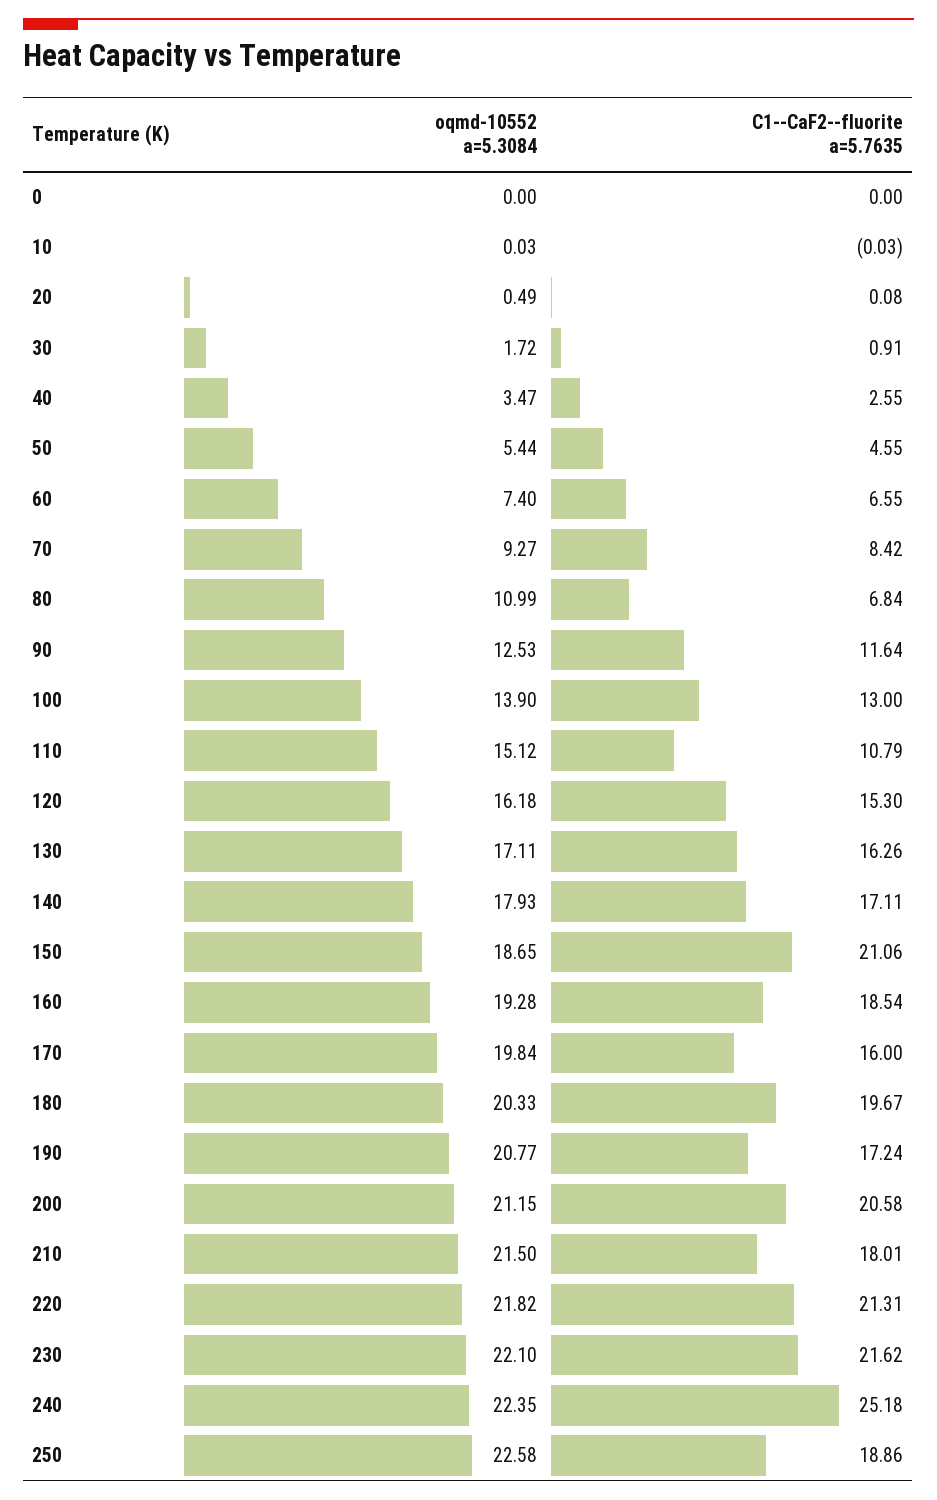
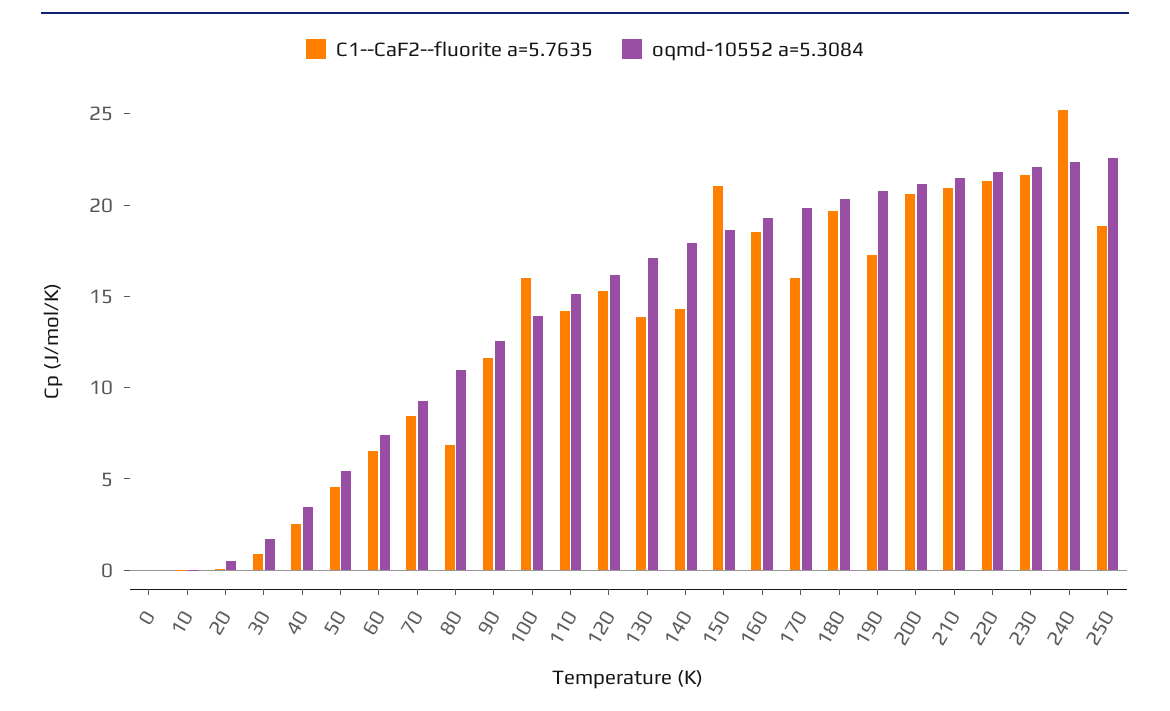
  {
    "oqmd-10552 a=5.3084": {
      "0": 0,
      "10": 0.03,
      "20": 0.49,
      "30": 1.72,
      "40": 3.47,
      "50": 5.44,
      "60": 7.4,
      "70": 9.27,
      "80": 10.99,
      "90": 12.53,
      "100": 13.9,
      "110": 15.12,
      "120": 16.18,
      "130": 17.11,
      "140": 17.93,
      "150": 18.65,
      "160": 19.28,
      "170": 19.84,
      "180": 20.33,
      "190": 20.77,
      "200": 21.15,
      "210": 21.5,
      "220": 21.82,
      "230": 22.1,
      "240": 22.35,
      "250": 22.58
    },
    "C1--CaF2--fluorite a=5.7635": {
      "0": 0,
      "10": -0.03,
      "20": 0.08,
      "30": 0.91,
      "40": 2.55,
      "50": 4.55,
      "60": 6.55,
      "70": 8.42,
      "80": 6.84,
      "90": 11.64,
-     "100": 13,
+     "100": 16,
-     "110": 10.79,
+     "110": 14,
      "120": 15.3,
-     "130": 16.26,
+     "130": 14,
-     "140": 17.11,
+     "140": 14,
      "150": 21.06,
      "160": 18.54,
      "170": 16,
      "180": 19.67,
      "190": 17.24,
      "200": 20.58,
-     "210": 18.01,
+     "210": 21,
      "220": 21.31,
      "230": 21.62,
      "240": 25.18,
      "250": 18.86
    }
  }

